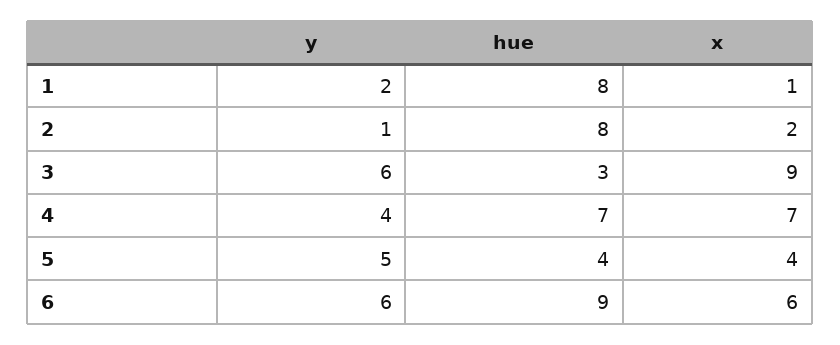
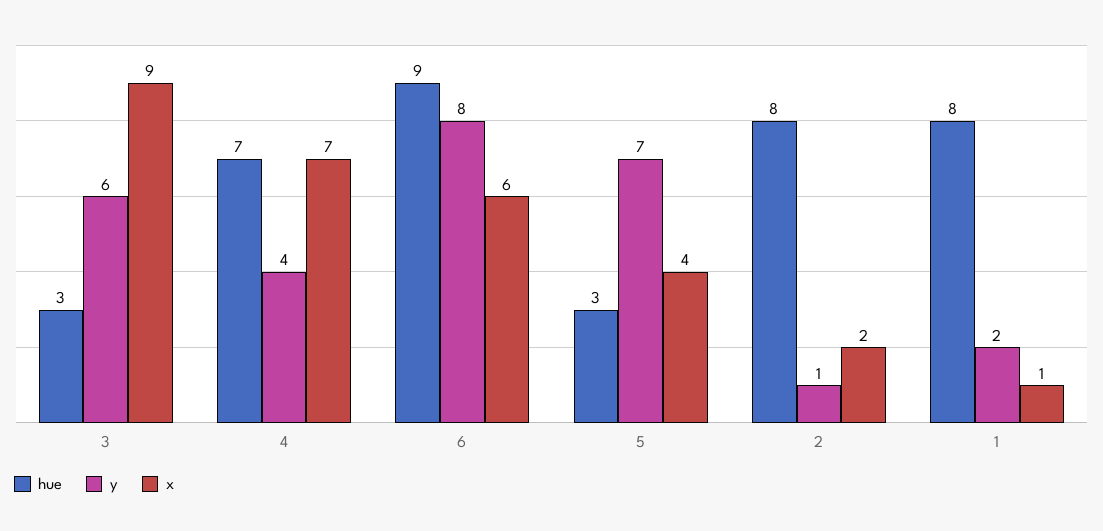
  {
    "y": {
      "1": 2,
      "2": 1,
      "3": 6,
      "4": 4,
-     "5": 5,
+     "5": 7,
-     "6": 6
+     "6": 8
    },
    "hue": {
      "1": 8,
      "2": 8,
      "3": 3,
      "4": 7,
-     "5": 4,
+     "5": 3,
      "6": 9
    },
    "x": {
      "1": 1,
      "2": 2,
      "3": 9,
      "4": 7,
      "5": 4,
      "6": 6
    }
  }

